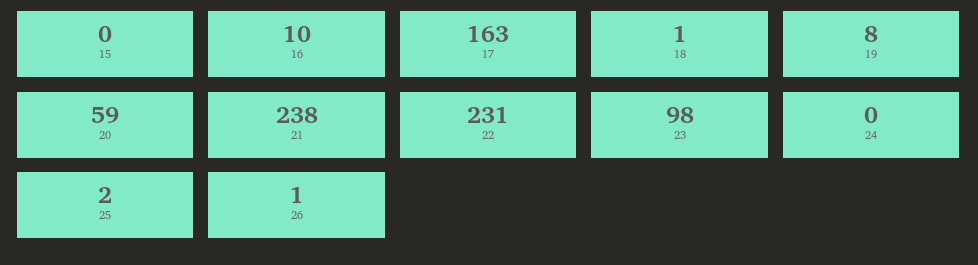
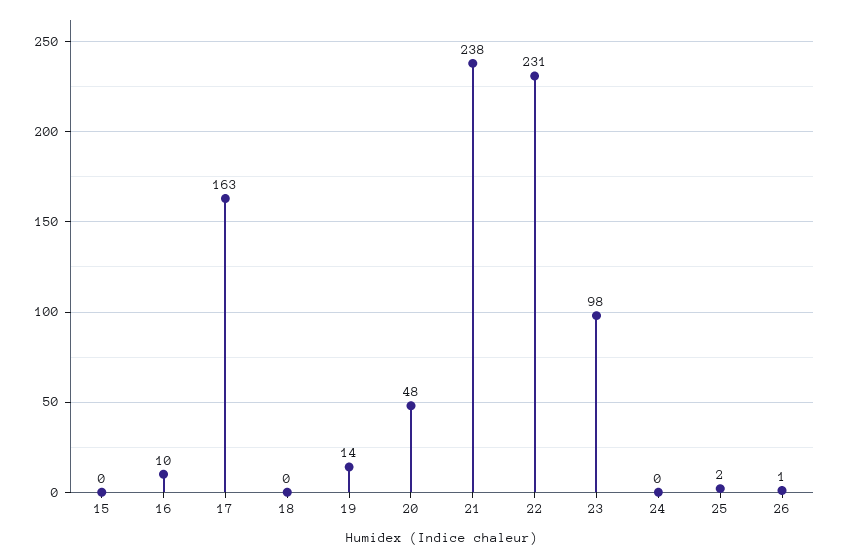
  {
    "15": 0,
    "16": 10,
    "17": 163,
-   "18": 1,
+   "18": 0,
-   "19": 8,
+   "19": 14,
-   "20": 59,
+   "20": 48,
    "21": 238,
    "22": 231,
    "23": 98,
    "24": 0,
    "25": 2,
    "26": 1
  }

